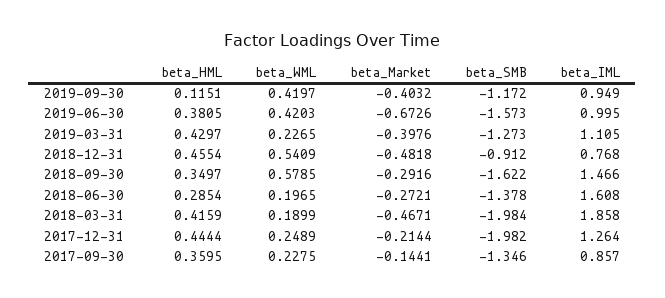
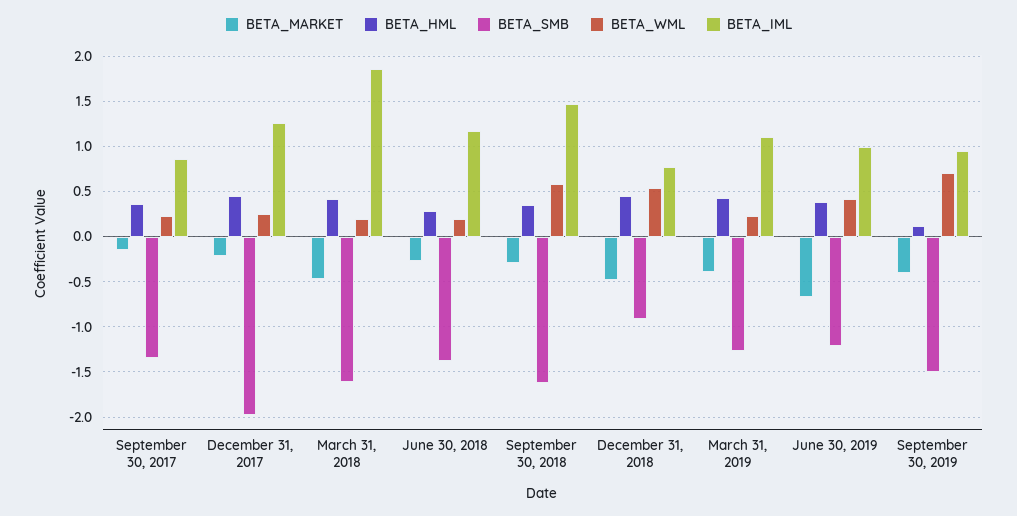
  {
    "beta_HML": {
      "2019-09-30": 0.1151,
      "2019-06-30": 0.3805,
      "2019-03-31": 0.4297,
      "2018-12-31": 0.4554,
      "2018-09-30": 0.3497,
      "2018-06-30": 0.2854,
      "2018-03-31": 0.4159,
      "2017-12-31": 0.4444,
      "2017-09-30": 0.3595
    },
    "beta_WML": {
-     "2019-09-30": 0.4197,
+     "2019-09-30": 0.7,
      "2019-06-30": 0.4203,
      "2019-03-31": 0.2265,
      "2018-12-31": 0.5409,
      "2018-09-30": 0.5785,
      "2018-06-30": 0.1965,
      "2018-03-31": 0.1899,
      "2017-12-31": 0.2489,
      "2017-09-30": 0.2275
    },
    "beta_Market": {
      "2019-09-30": -0.4032,
      "2019-06-30": -0.6726,
      "2019-03-31": -0.3976,
      "2018-12-31": -0.4818,
      "2018-09-30": -0.2916,
      "2018-06-30": -0.2721,
      "2018-03-31": -0.4671,
      "2017-12-31": -0.2144,
      "2017-09-30": -0.1441
    },
    "beta_SMB": {
-     "2019-09-30": -1.172,
+     "2019-09-30": -1.5,
-     "2019-06-30": -1.573,
+     "2019-06-30": -1.2,
      "2019-03-31": -1.273,
      "2018-12-31": -0.912,
      "2018-09-30": -1.622,
      "2018-06-30": -1.378,
-     "2018-03-31": -1.984,
+     "2018-03-31": -1.6,
      "2017-12-31": -1.982,
      "2017-09-30": -1.346
    },
    "beta_IML": {
      "2019-09-30": 0.949,
      "2019-06-30": 0.995,
      "2019-03-31": 1.105,
      "2018-12-31": 0.768,
      "2018-09-30": 1.466,
-     "2018-06-30": 1.608,
+     "2018-06-30": 1.2,
      "2018-03-31": 1.858,
      "2017-12-31": 1.264,
      "2017-09-30": 0.857
    }
  }

